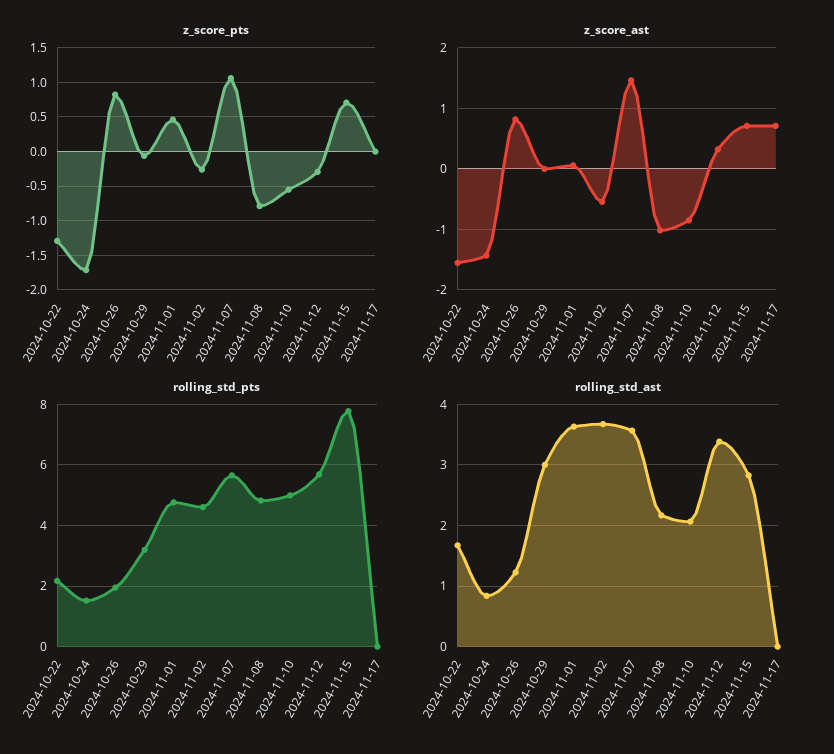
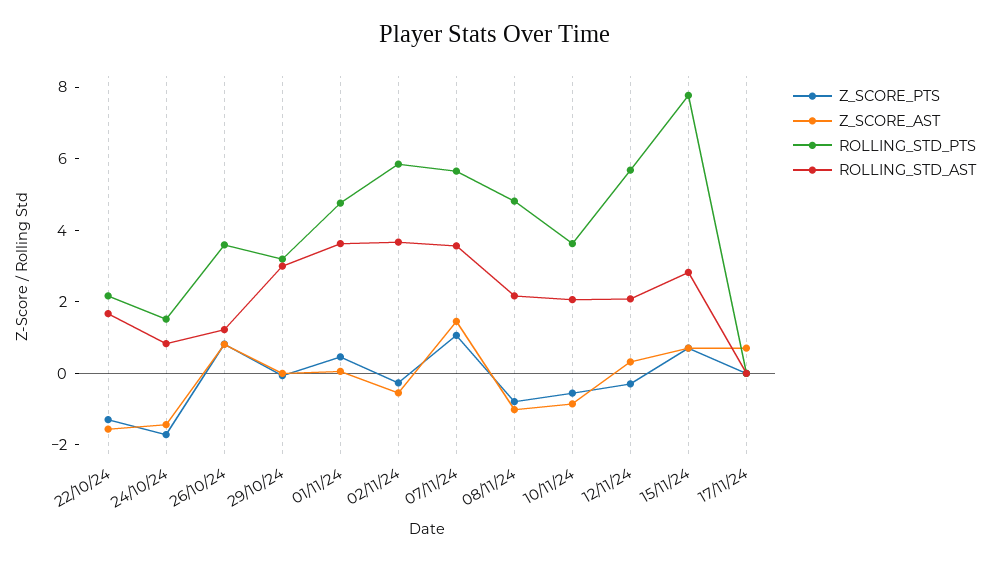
  {
    "z_score_pts": {
      "2024-10-22": -1.3,
      "2024-10-24": -1.7,
      "2024-10-26": 0.8,
      "2024-10-29": -0.1,
      "2024-11-01": 0.5,
      "2024-11-02": -0.3,
      "2024-11-07": 1.1,
      "2024-11-08": -0.8,
      "2024-11-10": -0.6,
      "2024-11-12": -0.3,
      "2024-11-15": 0.7,
      "2024-11-17": 0
    },
    "z_score_ast": {
      "2024-10-22": -1.6,
      "2024-10-24": -1.4,
      "2024-10-26": 0.8,
      "2024-10-29": 0,
      "2024-11-01": 0.1,
      "2024-11-02": -0.5,
      "2024-11-07": 1.5,
      "2024-11-08": -1,
      "2024-11-10": -0.8,
      "2024-11-12": 0.3,
      "2024-11-15": 0.7,
      "2024-11-17": 0.7
    },
    "rolling_std_pts": {
      "2024-10-22": 2.2,
      "2024-10-24": 1.6,
-     "2024-10-26": 2,
+     "2024-10-26": 3.5,
      "2024-10-29": 3.2,
      "2024-11-01": 4.8,
-     "2024-11-02": 4.6,
+     "2024-11-02": 6,
      "2024-11-07": 5.6,
      "2024-11-08": 4.8,
-     "2024-11-10": 5,
+     "2024-11-10": 3.5,
      "2024-11-12": 5.6,
      "2024-11-15": 7.8,
      "2024-11-17": 0
    },
    "rolling_std_ast": {
      "2024-10-22": 1.7,
      "2024-10-24": 0.8,
      "2024-10-26": 1.2,
      "2024-10-29": 3,
      "2024-11-01": 3.6,
      "2024-11-02": 3.7,
      "2024-11-07": 3.6,
      "2024-11-08": 2.2,
      "2024-11-10": 2.1,
-     "2024-11-12": 3.4,
+     "2024-11-12": 2,
      "2024-11-15": 2.8,
      "2024-11-17": 0
    }
  }

